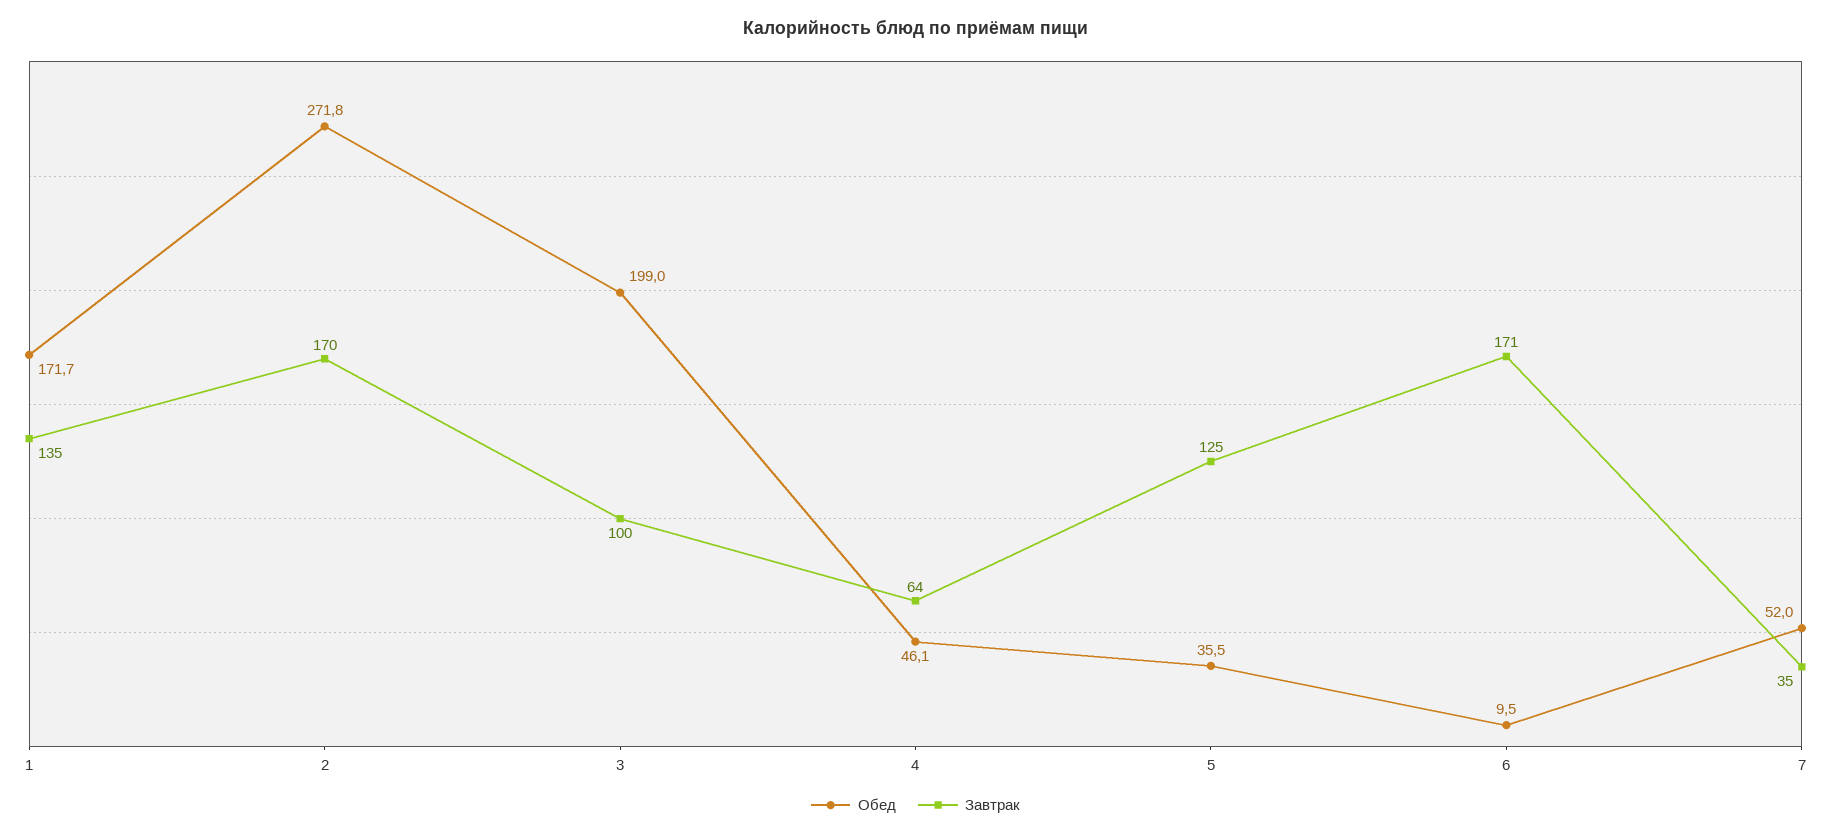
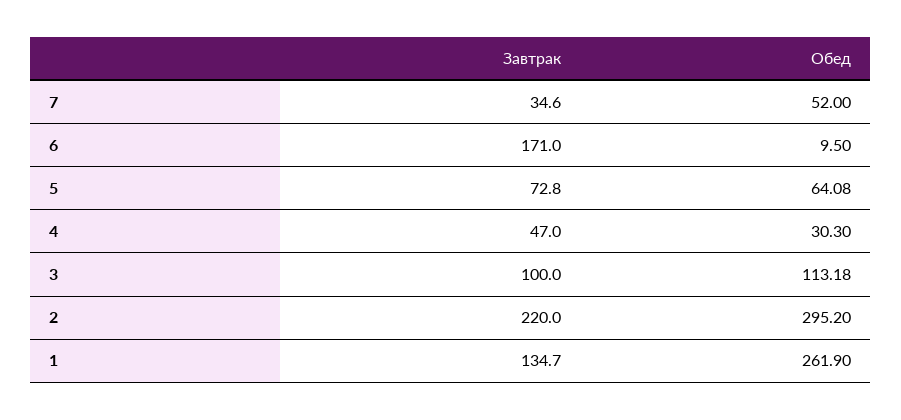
  {
    "Обед": {
-     "1": 171.7,
+     "1": 261.9,
-     "2": 271.8,
+     "2": 295.2,
-     "3": 199,
+     "3": 113.18,
-     "4": 46.1,
+     "4": 30.3,
-     "5": 35.5,
+     "5": 64.08,
      "6": 9.5,
      "7": 52
    },
    "Завтрак": {
      "1": 134.7,
-     "2": 170,
+     "2": 220,
      "3": 100,
-     "4": 64,
+     "4": 47,
-     "5": 125,
+     "5": 72.8,
      "6": 171,
      "7": 34.6
    }
  }

